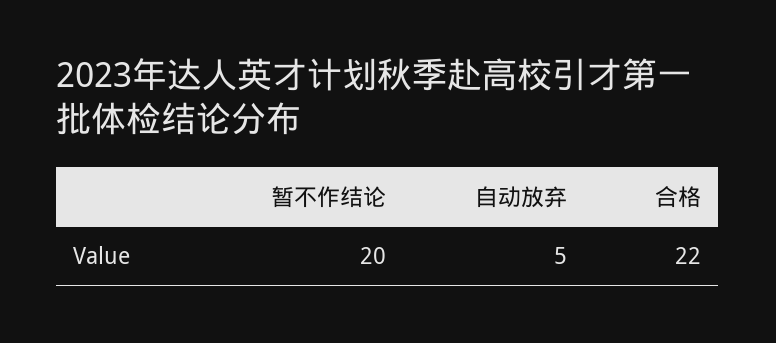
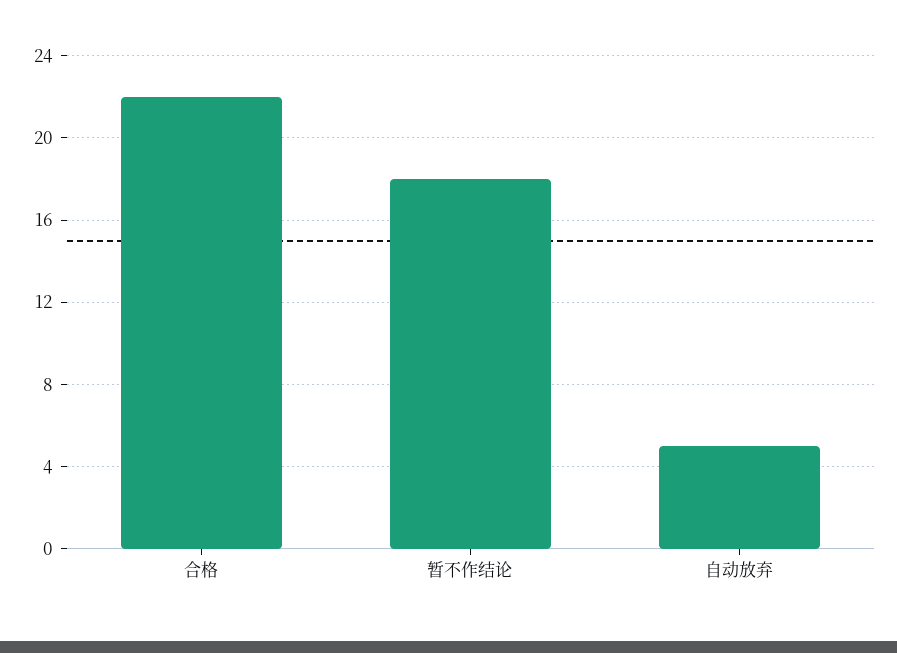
  {
-   "暂不作结论": 20,
+   "暂不作结论": 18,
    "自动放弃": 5,
    "合格": 22
  }

